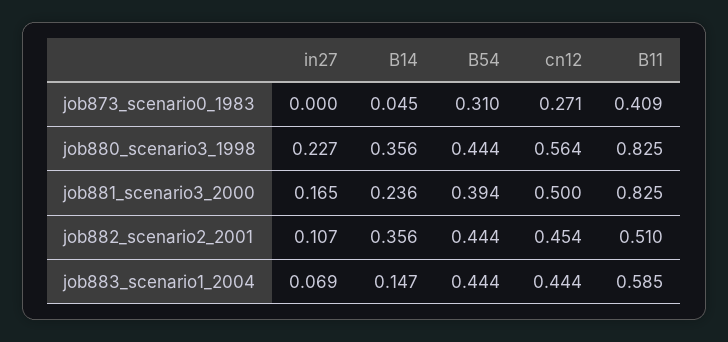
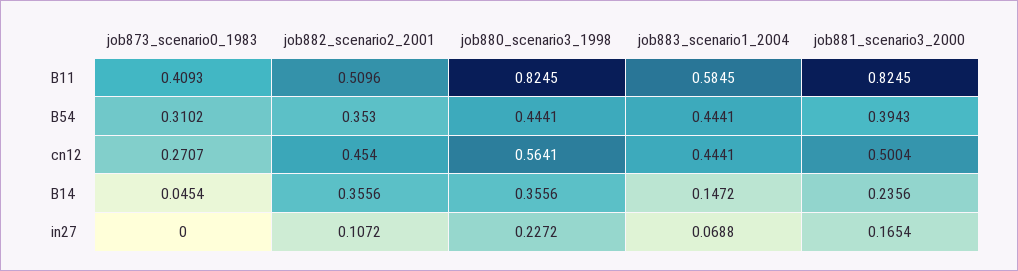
  {
    "in27": {
      "job873_scenario0_1983": 0,
      "job880_scenario3_1998": 0.2272,
      "job881_scenario3_2000": 0.1654,
      "job882_scenario2_2001": 0.1072,
      "job883_scenario1_2004": 0.0688
    },
    "B14": {
      "job873_scenario0_1983": 0.0454,
      "job880_scenario3_1998": 0.3556,
      "job881_scenario3_2000": 0.2356,
      "job882_scenario2_2001": 0.3556,
      "job883_scenario1_2004": 0.1472
    },
    "B54": {
      "job873_scenario0_1983": 0.3102,
      "job880_scenario3_1998": 0.4441,
      "job881_scenario3_2000": 0.3943,
-     "job882_scenario2_2001": 0.444,
+     "job882_scenario2_2001": 0.353,
      "job883_scenario1_2004": 0.4441
    },
    "cn12": {
      "job873_scenario0_1983": 0.2707,
      "job880_scenario3_1998": 0.5641,
      "job881_scenario3_2000": 0.5004,
      "job882_scenario2_2001": 0.454,
      "job883_scenario1_2004": 0.4441
    },
    "B11": {
      "job873_scenario0_1983": 0.4093,
      "job880_scenario3_1998": 0.8245,
      "job881_scenario3_2000": 0.8245,
      "job882_scenario2_2001": 0.5096,
      "job883_scenario1_2004": 0.5845
    }
  }

